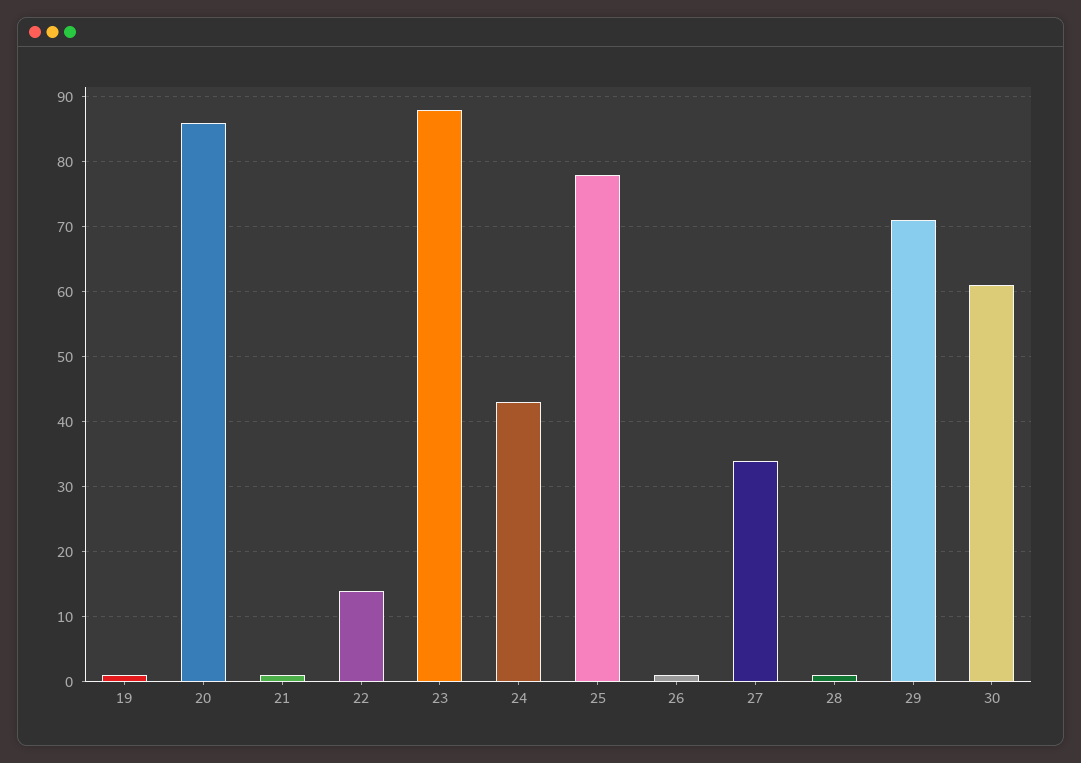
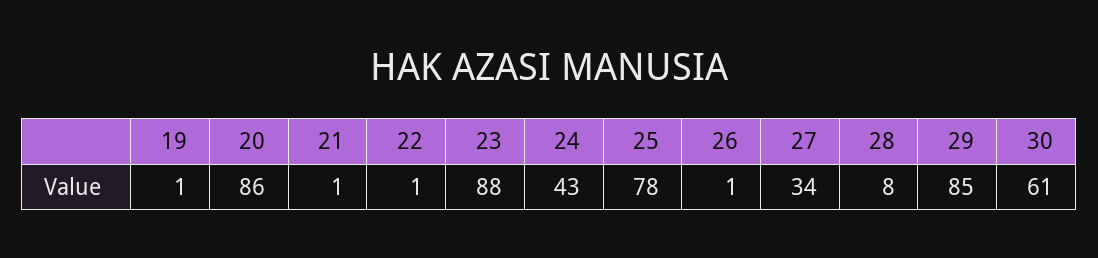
  {
    "19": 1,
    "20": 86,
    "21": 1,
-   "22": 14,
+   "22": 1,
    "23": 88,
    "24": 43,
    "25": 78,
    "26": 1,
    "27": 34,
-   "28": 1,
+   "28": 8,
-   "29": 71,
+   "29": 85,
    "30": 61
  }

